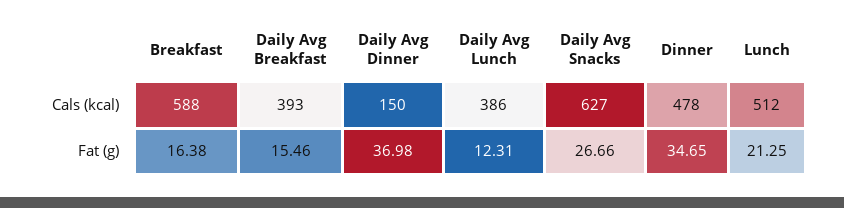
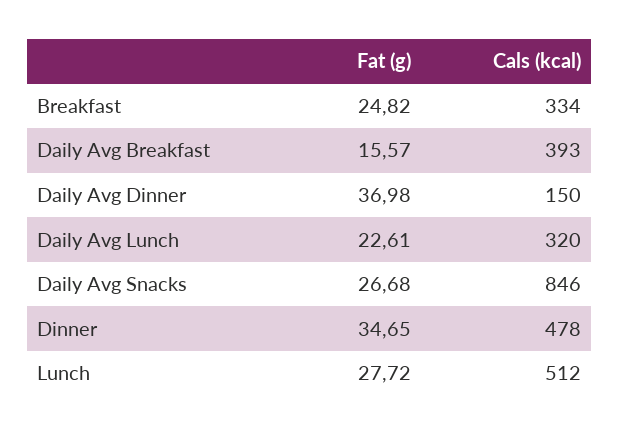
  {
    "Breakfast": {
-     "Cals (kcal)": 588,
+     "Cals (kcal)": 334,
-     "Fat (g)": 16.38
+     "Fat (g)": 24.82
    },
    "Daily Avg Breakfast": {
      "Cals (kcal)": 393,
-     "Fat (g)": 15.46
+     "Fat (g)": 15.57
    },
    "Daily Avg Dinner": {
      "Cals (kcal)": 150,
      "Fat (g)": 36.98
    },
    "Daily Avg Lunch": {
-     "Cals (kcal)": 386,
+     "Cals (kcal)": 320,
-     "Fat (g)": 12.31
+     "Fat (g)": 22.61
    },
    "Daily Avg Snacks": {
-     "Cals (kcal)": 627,
+     "Cals (kcal)": 846,
-     "Fat (g)": 26.66
+     "Fat (g)": 26.68
    },
    "Dinner": {
      "Cals (kcal)": 478,
      "Fat (g)": 34.65
    },
    "Lunch": {
      "Cals (kcal)": 512,
-     "Fat (g)": 21.25
+     "Fat (g)": 27.72
    }
  }

